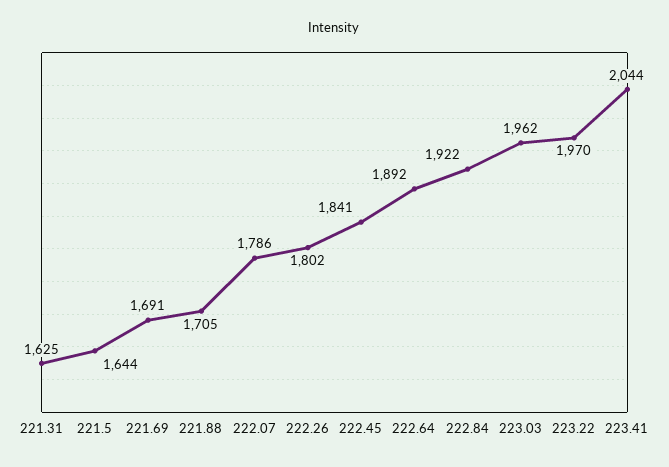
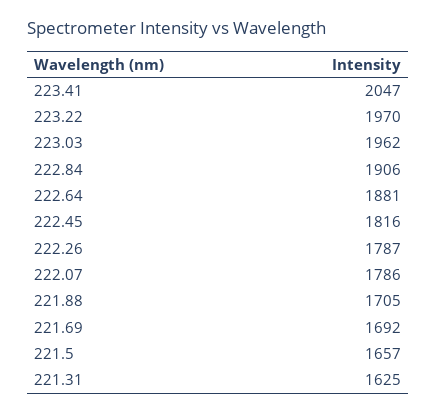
  {
    "221.31": 1625,
-   "221.5": 1644,
+   "221.5": 1657,
-   "221.69": 1691,
+   "221.69": 1692,
    "221.88": 1705,
    "222.07": 1786,
-   "222.26": 1802,
+   "222.26": 1787,
-   "222.45": 1841,
+   "222.45": 1816,
-   "222.64": 1892,
+   "222.64": 1881,
-   "222.84": 1922,
+   "222.84": 1906,
    "223.03": 1962,
    "223.22": 1970,
-   "223.41": 2044
+   "223.41": 2047
  }

